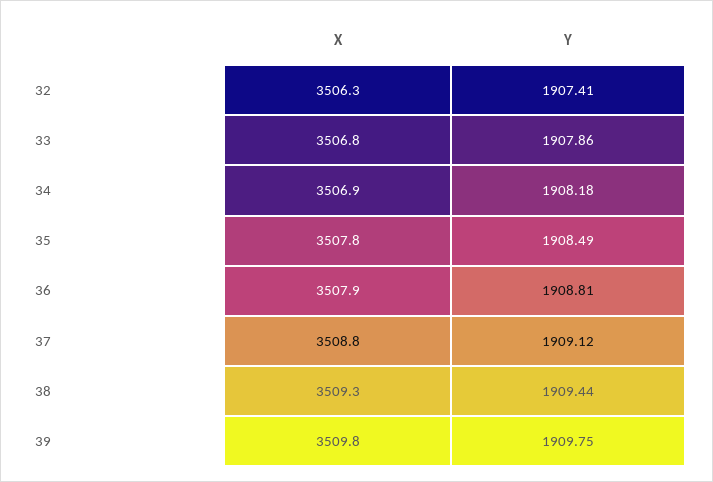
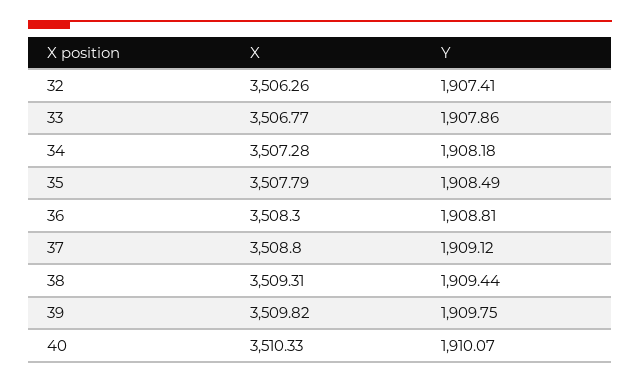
  {
    "X": {
      "32": 3506.26,
      "33": 3506.77,
-     "34": 3506.9,
+     "34": 3507.28,
      "35": 3507.79,
-     "36": 3507.9,
+     "36": 3508.3,
      "37": 3508.8,
      "38": 3509.31,
-     "39": 3509.82
+     "39": 3509.82,
+     "40": 3510.33
    },
    "Y": {
      "32": 1907.41,
      "33": 1907.86,
      "34": 1908.18,
      "35": 1908.49,
      "36": 1908.81,
      "37": 1909.12,
      "38": 1909.44,
-     "39": 1909.75
+     "39": 1909.75,
+     "40": 1910.07
    }
  }

